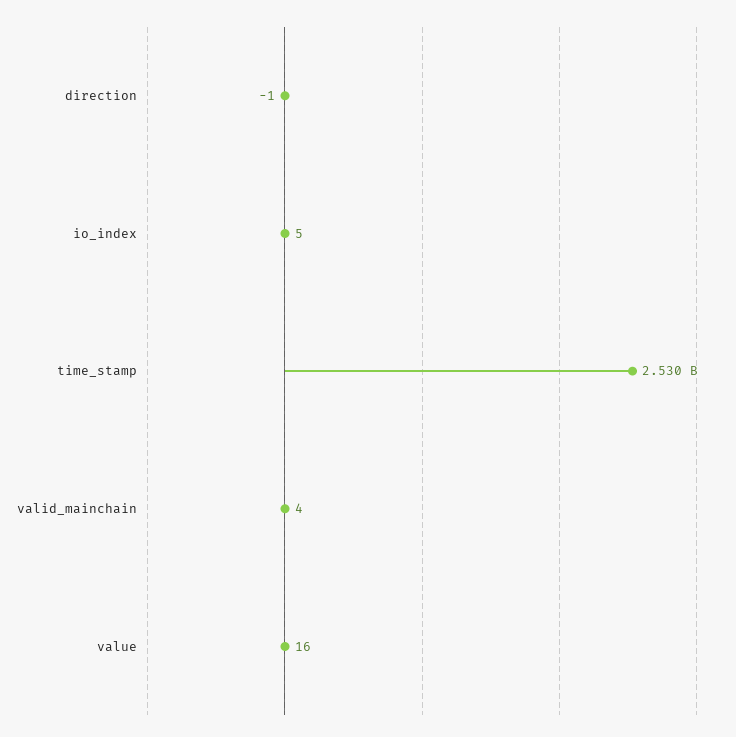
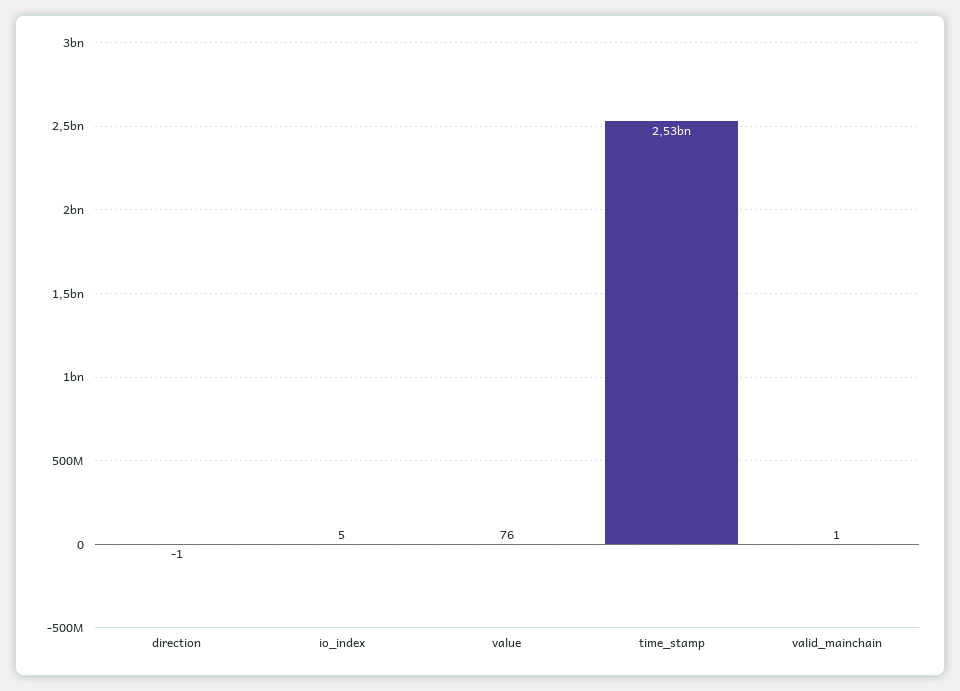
  {
    "direction": -1,
    "io_index": 5,
    "time_stamp": 2530000000,
-   "valid_mainchain": 4,
+   "valid_mainchain": 1,
-   "value": 16
+   "value": 76
  }

